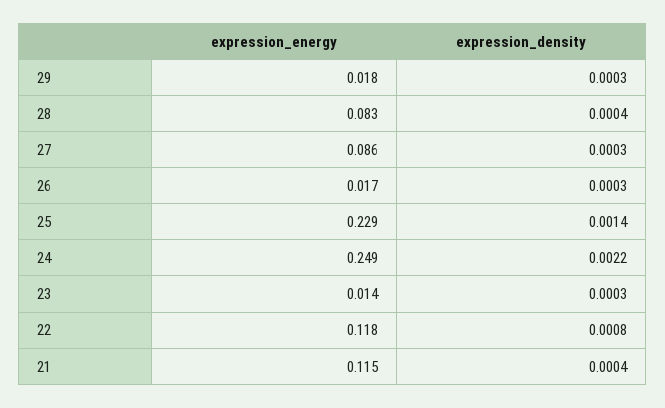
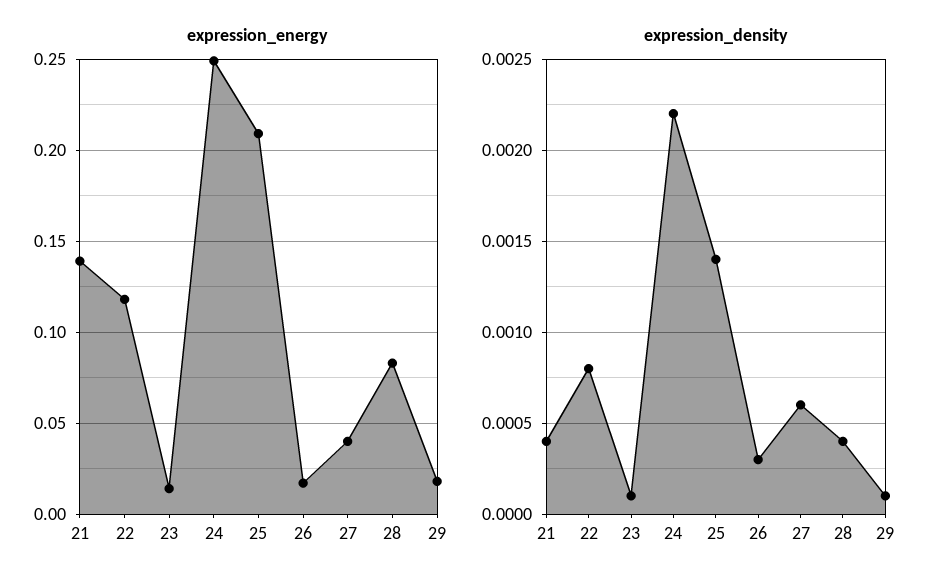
  {
    "expression_energy": {
      "29": 0.018,
      "28": 0.083,
-     "27": 0.086,
+     "27": 0.04,
      "26": 0.017,
-     "25": 0.229,
+     "25": 0.21,
      "24": 0.249,
      "23": 0.014,
      "22": 0.118,
-     "21": 0.115
+     "21": 0.14
    },
    "expression_density": {
-     "29": 0.0003,
+     "29": 0.0001,
      "28": 0.0004,
-     "27": 0.0003,
+     "27": 0.0006,
      "26": 0.0003,
      "25": 0.0014,
      "24": 0.0022,
-     "23": 0.0003,
+     "23": 0.0001,
      "22": 0.0008,
      "21": 0.0004
    }
  }

